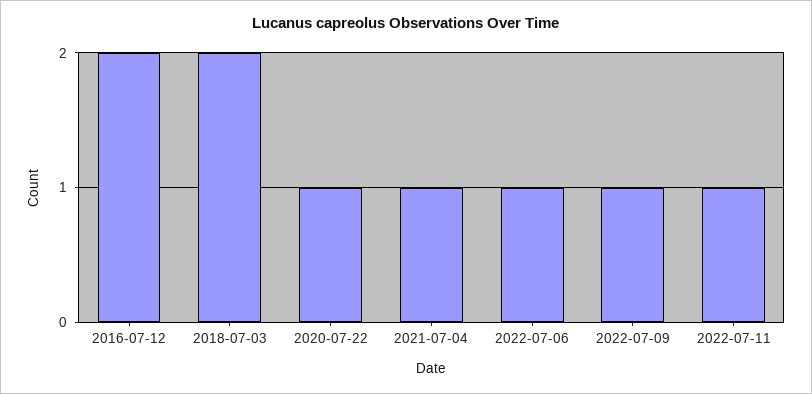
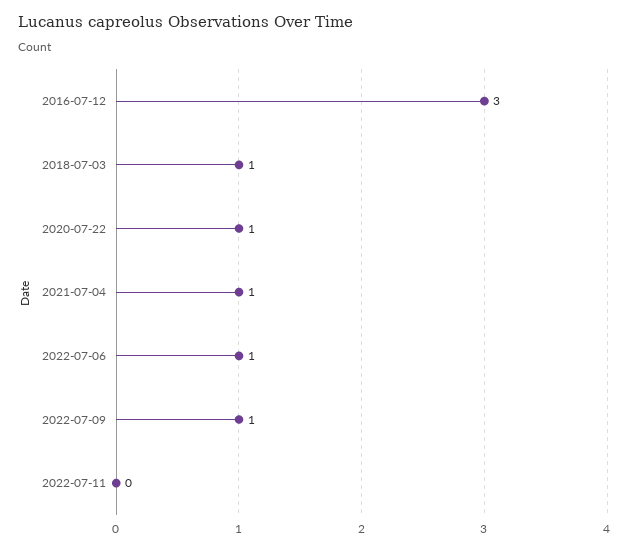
  {
-   "2016-07-12": 2,
+   "2016-07-12": 3,
-   "2018-07-03": 2,
+   "2018-07-03": 1,
    "2020-07-22": 1,
    "2021-07-04": 1,
    "2022-07-06": 1,
    "2022-07-09": 1,
-   "2022-07-11": 1
+   "2022-07-11": 0
  }

